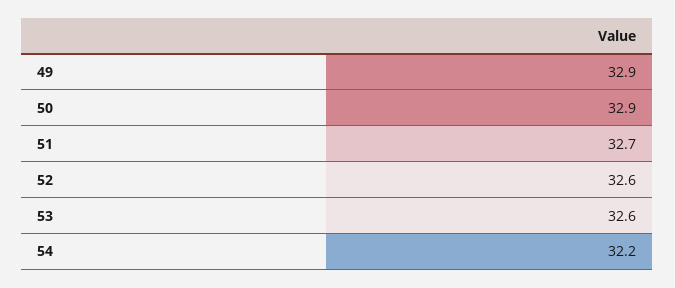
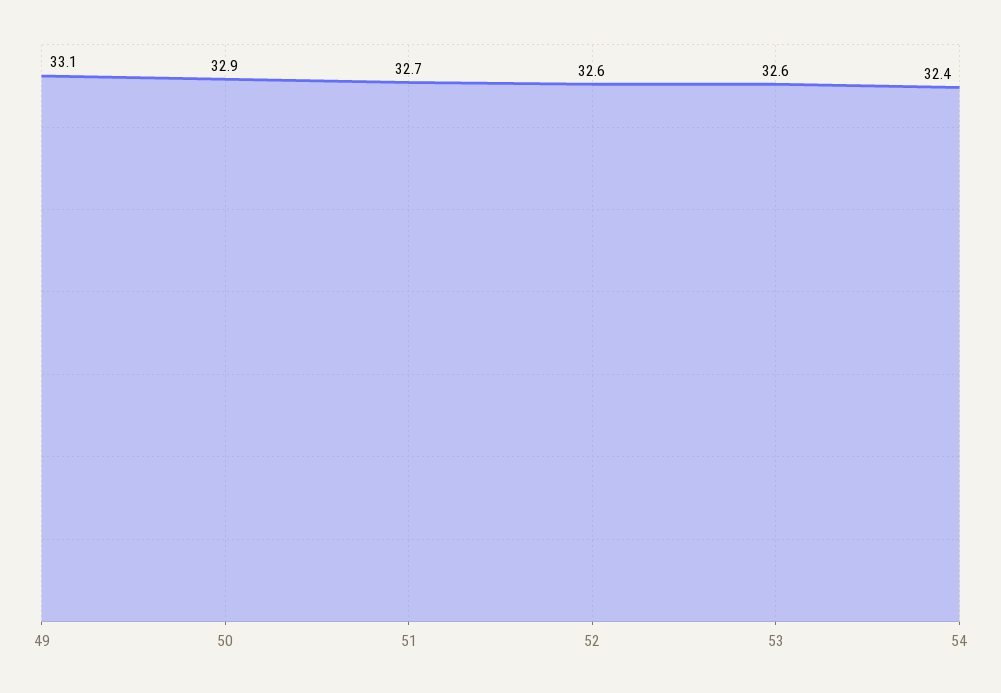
  {
-   "49": 32.9,
+   "49": 33.1,
    "50": 32.9,
    "51": 32.7,
    "52": 32.6,
    "53": 32.6,
-   "54": 32.2
+   "54": 32.4
  }

